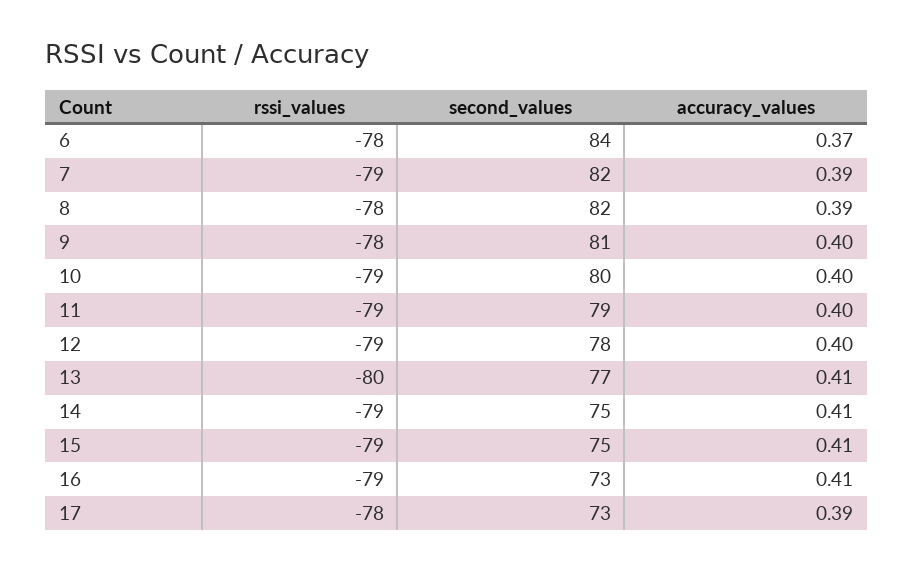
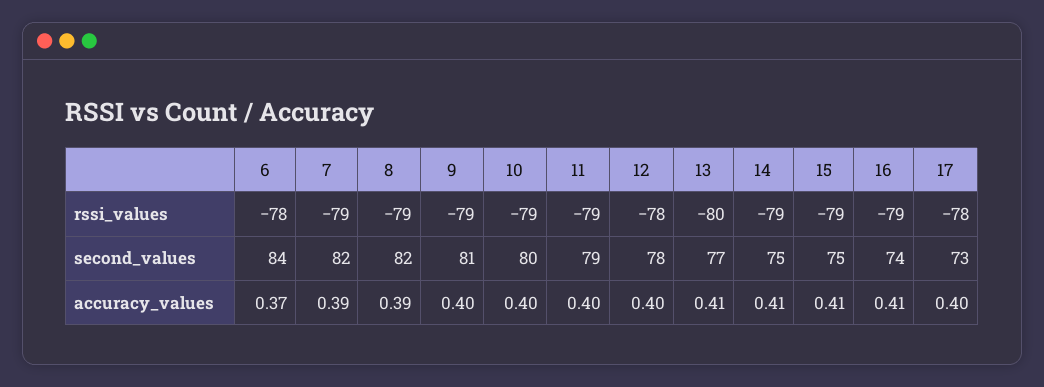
  {
    "rssi_values": {
      "6": -78,
      "7": -79,
-     "8": -78,
+     "8": -79,
-     "9": -78,
+     "9": -79,
      "10": -79,
      "11": -79,
-     "12": -79,
+     "12": -78,
      "13": -80,
      "14": -79,
      "15": -79,
      "16": -79,
      "17": -78
    },
    "second_values": {
      "6": 84,
      "7": 82,
      "8": 82,
      "9": 81,
      "10": 80,
      "11": 79,
      "12": 78,
      "13": 77,
      "14": 75,
      "15": 75,
-     "16": 73,
+     "16": 74,
      "17": 73
    },
    "accuracy_values": {
      "6": 0.37,
      "7": 0.39,
      "8": 0.39,
      "9": 0.4,
      "10": 0.4,
      "11": 0.4,
      "12": 0.4,
      "13": 0.41,
      "14": 0.41,
      "15": 0.41,
      "16": 0.41,
-     "17": 0.39
+     "17": 0.4
    }
  }

